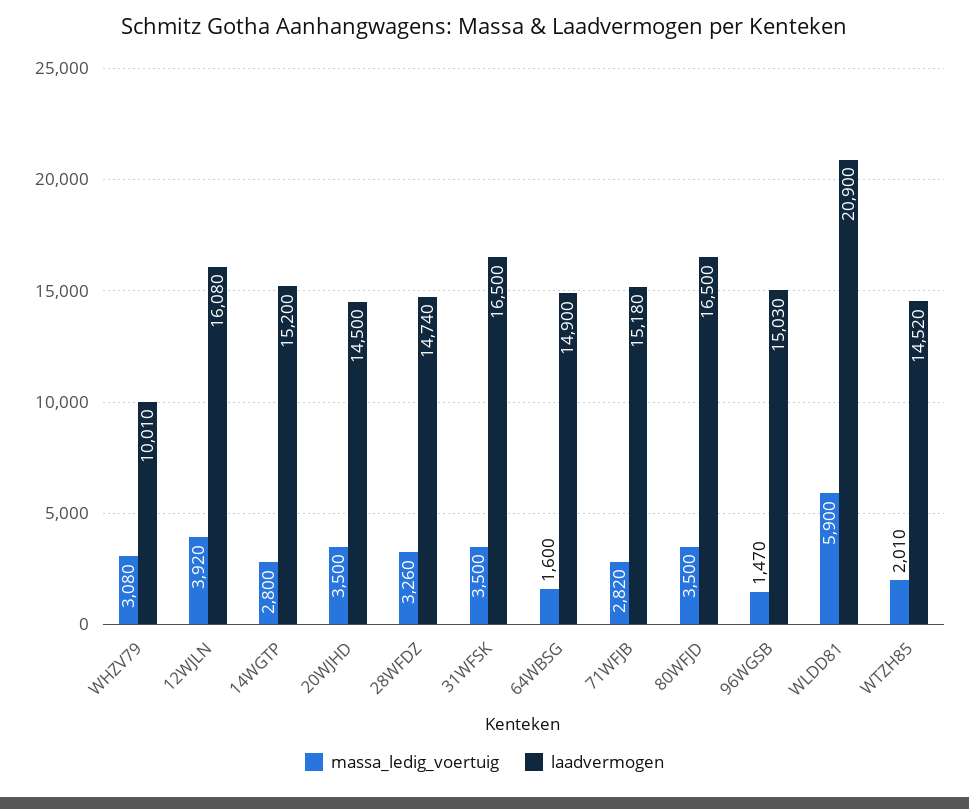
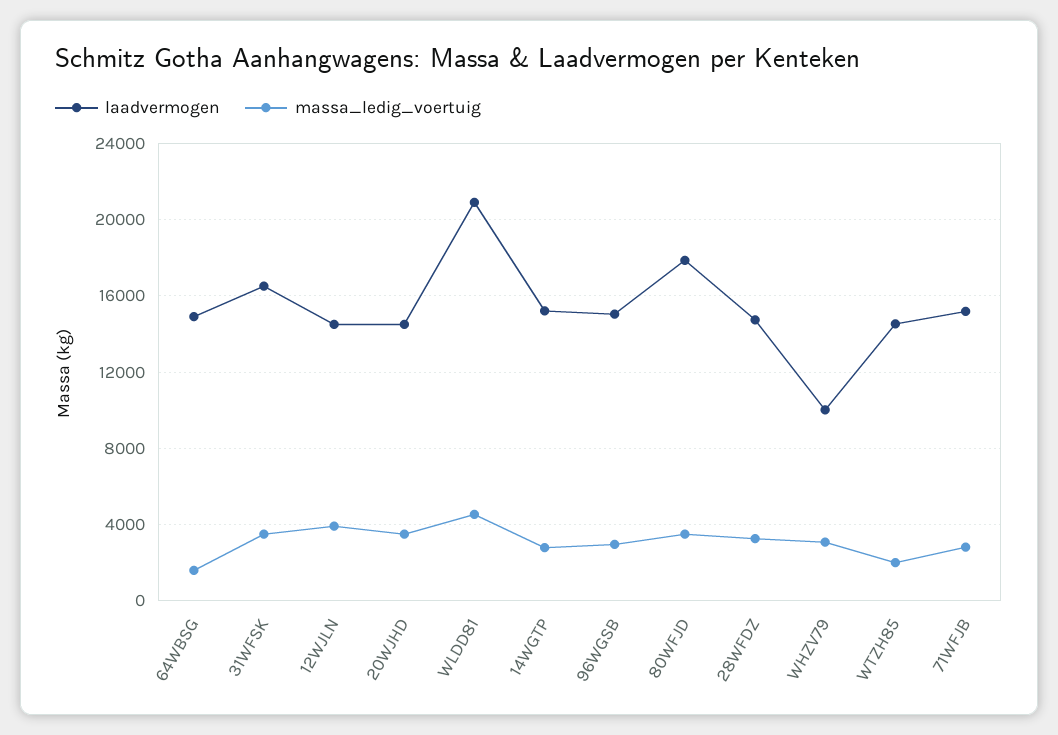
  {
    "massa_ledig_voertuig": {
      "WHZV79": 3080,
      "12WJLN": 3920,
      "14WGTP": 2800,
      "20WJHD": 3500,
      "28WFDZ": 3260,
      "31WFSK": 3500,
      "64WBSG": 1600,
      "71WFJB": 2820,
      "80WFJD": 3500,
-     "96WGSB": 1470,
+     "96WGSB": 3000,
-     "WLDD81": 5900,
+     "WLDD81": 4500,
      "WTZH85": 2010
    },
    "laadvermogen": {
      "WHZV79": 10010,
-     "12WJLN": 16080,
+     "12WJLN": 14500,
      "14WGTP": 15200,
      "20WJHD": 14500,
      "28WFDZ": 14740,
      "31WFSK": 16500,
      "64WBSG": 14900,
      "71WFJB": 15180,
-     "80WFJD": 16500,
+     "80WFJD": 18000,
      "96WGSB": 15030,
      "WLDD81": 20900,
      "WTZH85": 14520
    }
  }

